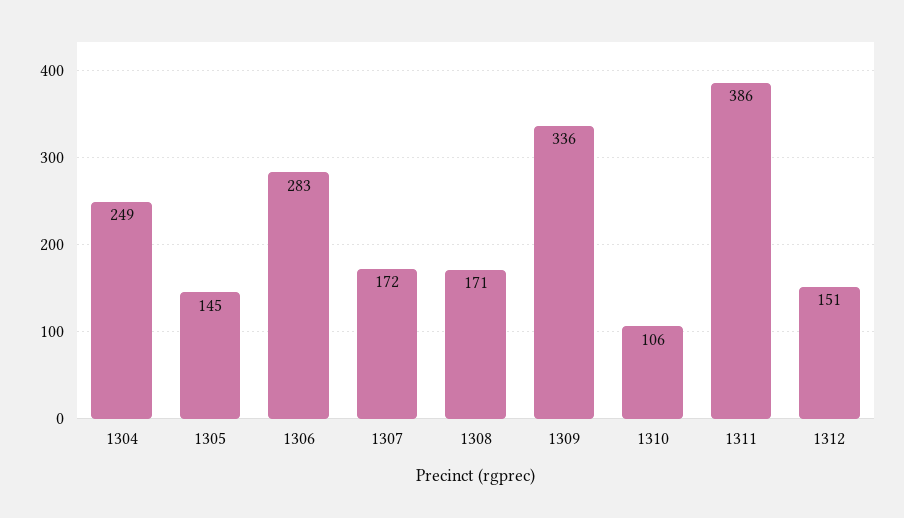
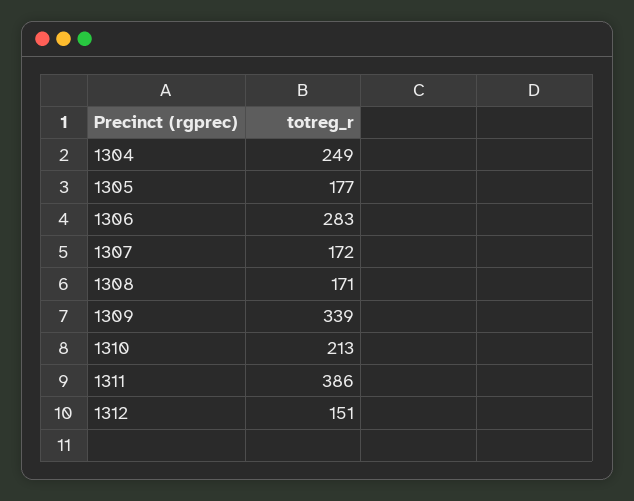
  {
    "1304": 249,
-   "1305": 145,
+   "1305": 177,
    "1306": 283,
    "1307": 172,
    "1308": 171,
-   "1309": 336,
+   "1309": 339,
-   "1310": 106,
+   "1310": 213,
    "1311": 386,
    "1312": 151
  }

